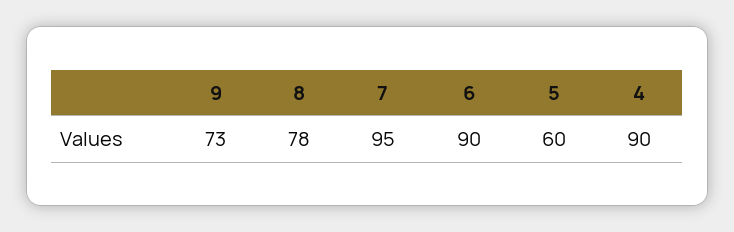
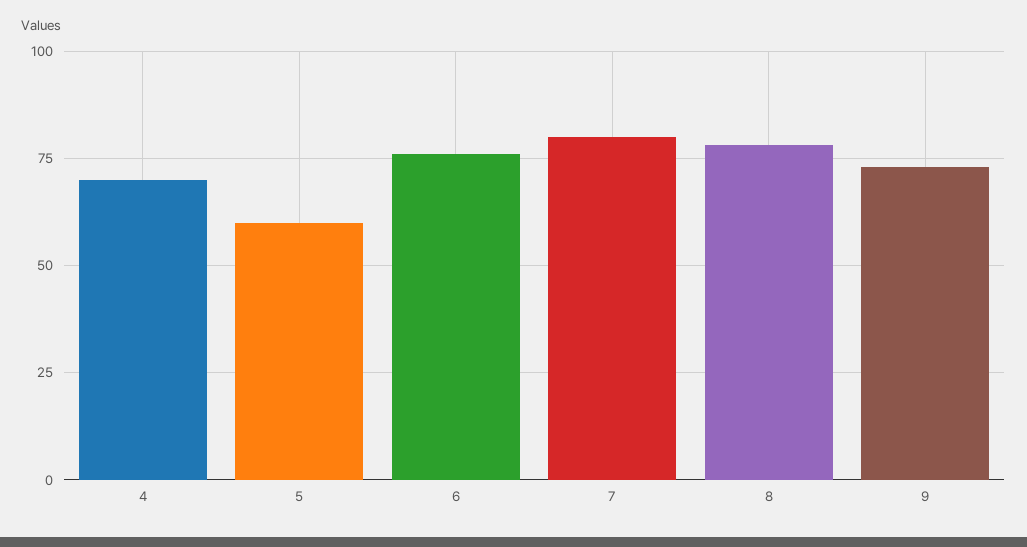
  {
    "9": 73,
    "8": 78,
-   "7": 95,
+   "7": 80,
-   "6": 90,
+   "6": 75,
    "5": 60,
-   "4": 90
+   "4": 70
  }

